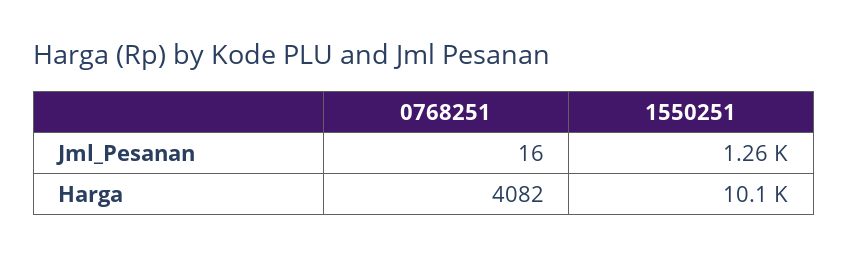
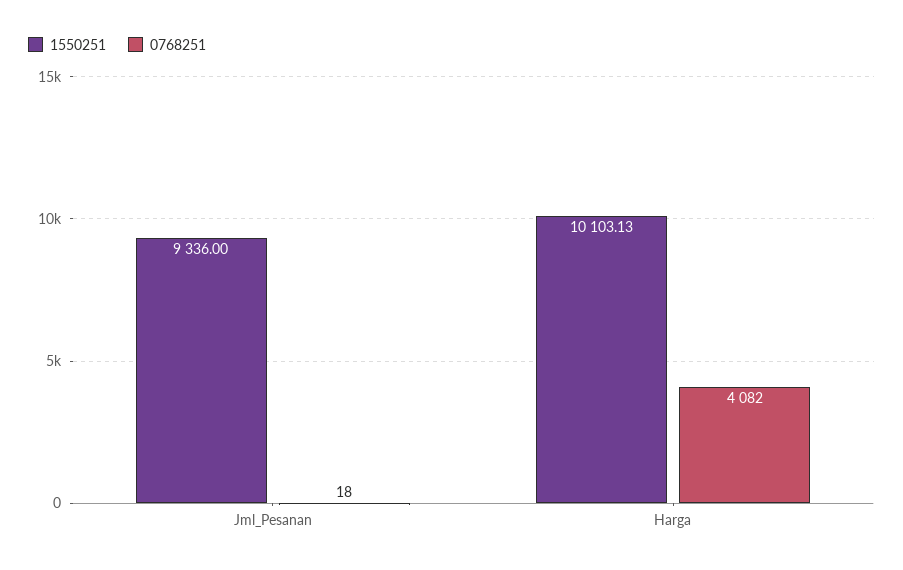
  {
    "0768251": {
-     "Jml_Pesanan": 16,
+     "Jml_Pesanan": 18,
      "Harga": 4082
    },
    "1550251": {
-     "Jml_Pesanan": 1260,
+     "Jml_Pesanan": 9336,
      "Harga": 10103.13
    }
  }

